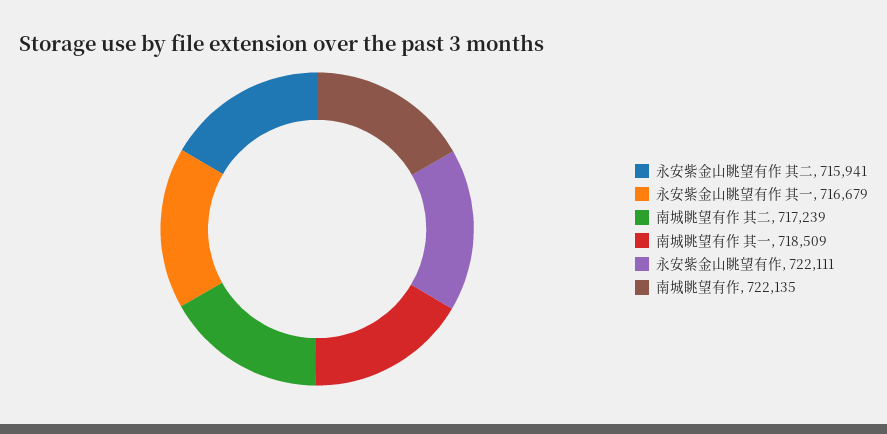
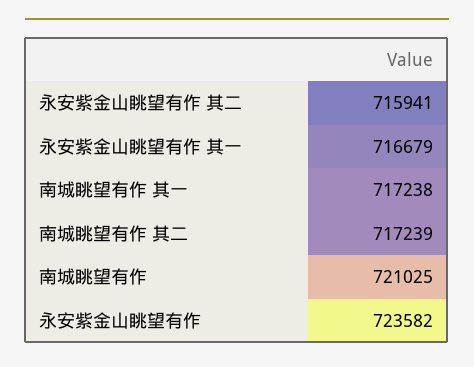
  {
    "永安紫金山眺望有作 其二": 715941,
    "永安紫金山眺望有作 其一": 716679,
    "南城眺望有作 其二": 717239,
-   "南城眺望有作 其一": 718509,
+   "南城眺望有作 其一": 717238,
-   "永安紫金山眺望有作": 722111,
+   "永安紫金山眺望有作": 723582,
-   "南城眺望有作": 722135
+   "南城眺望有作": 721025
  }

